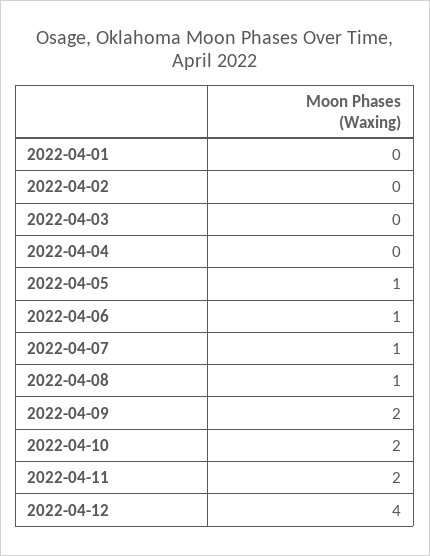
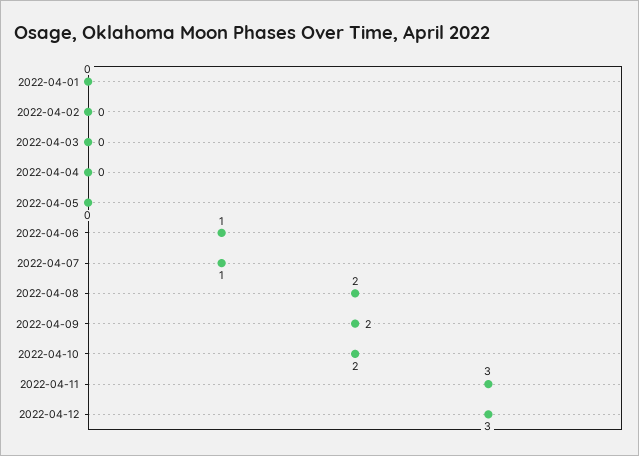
  {
    "2022-04-01": 0,
    "2022-04-02": 0,
    "2022-04-03": 0,
    "2022-04-04": 0,
-   "2022-04-05": 1,
+   "2022-04-05": 0,
    "2022-04-06": 1,
    "2022-04-07": 1,
-   "2022-04-08": 1,
+   "2022-04-08": 2,
    "2022-04-09": 2,
    "2022-04-10": 2,
-   "2022-04-11": 2,
+   "2022-04-11": 3,
-   "2022-04-12": 4
+   "2022-04-12": 3
  }

